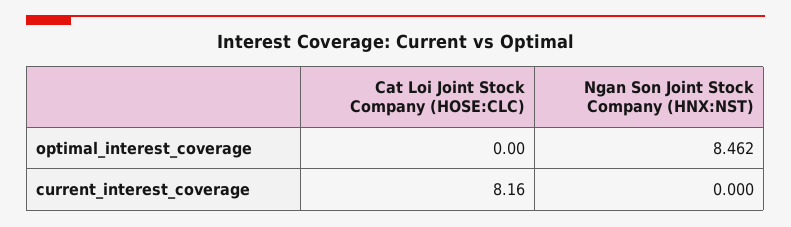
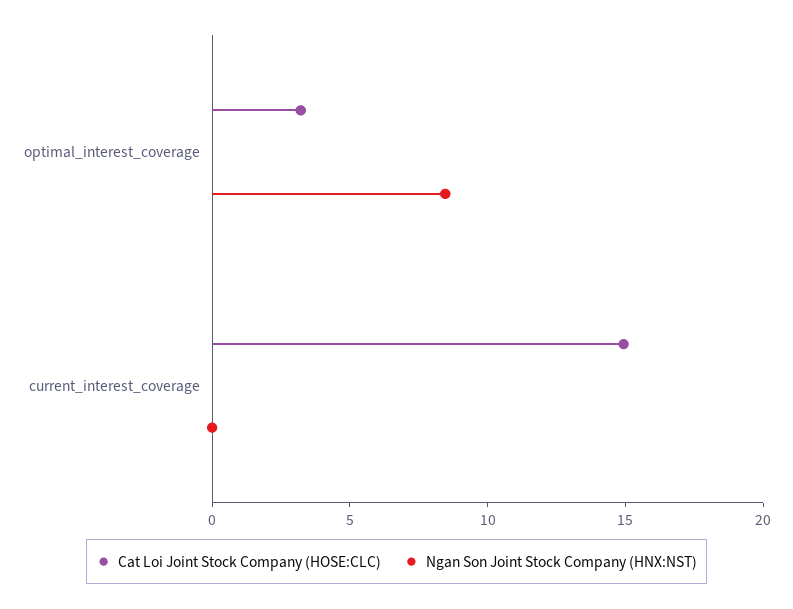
  {
    "Cat Loi Joint Stock Company (HOSE:CLC)": {
-     "optimal_interest_coverage": 0,
+     "optimal_interest_coverage": 3,
-     "current_interest_coverage": 8.16
+     "current_interest_coverage": 15
    },
    "Ngan Son Joint Stock Company (HNX:NST)": {
      "optimal_interest_coverage": 8.462,
      "current_interest_coverage": 0
    }
  }

